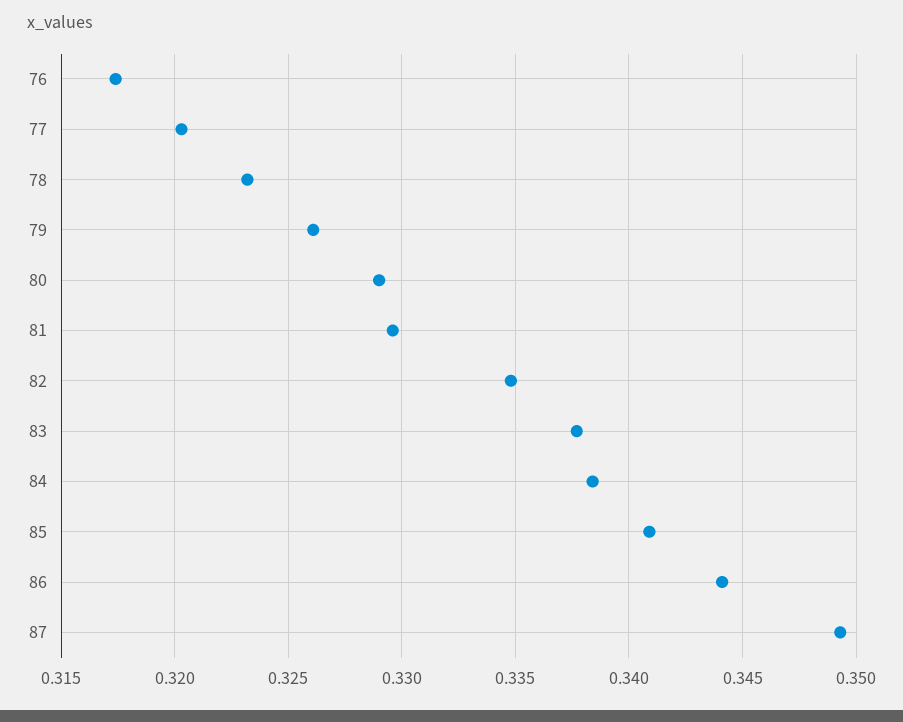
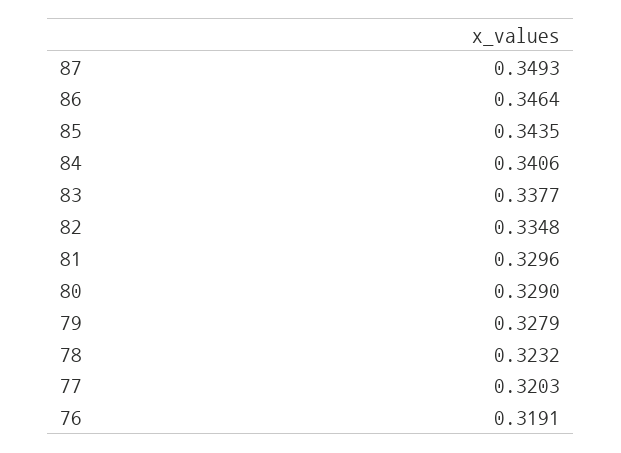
  {
-   "76": 0.3175,
+   "76": 0.3191,
    "77": 0.3203,
    "78": 0.3232,
-   "79": 0.326,
+   "79": 0.3279,
    "80": 0.329,
    "81": 0.3296,
    "82": 0.3348,
    "83": 0.3377,
-   "84": 0.3385,
+   "84": 0.3406,
-   "85": 0.341,
+   "85": 0.3435,
-   "86": 0.344,
+   "86": 0.3464,
    "87": 0.3493
  }

